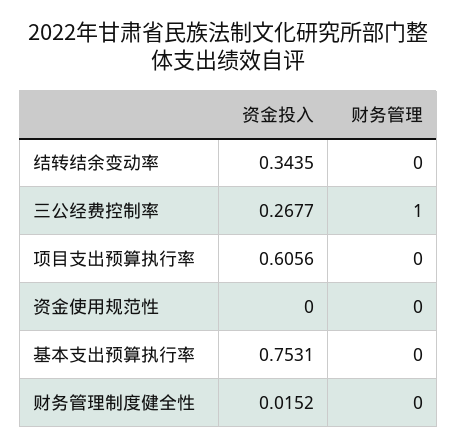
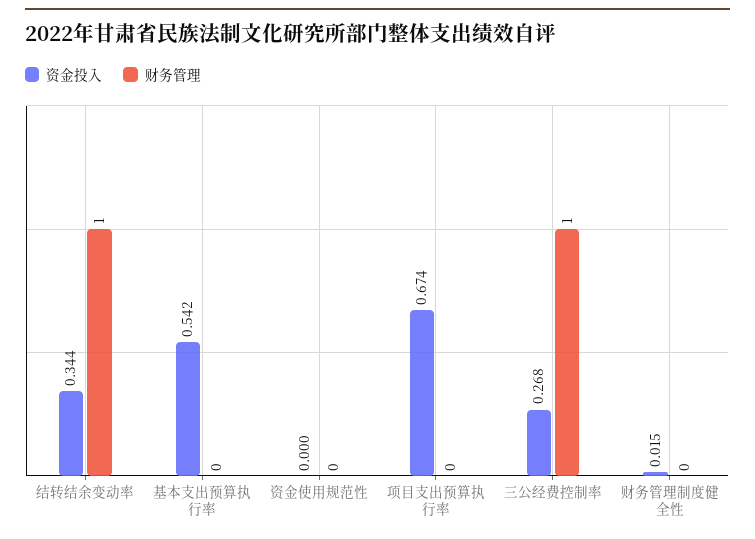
  {
    "资金投入": {
      "结转结余变动率": 0.3435,
      "三公经费控制率": 0.2677,
-     "项目支出预算执行率": 0.6056,
+     "项目支出预算执行率": 0.674,
      "资金使用规范性": 0,
-     "基本支出预算执行率": 0.7531,
+     "基本支出预算执行率": 0.542,
      "财务管理制度健全性": 0.0152
    },
    "财务管理": {
-     "结转结余变动率": 0,
+     "结转结余变动率": 1,
      "三公经费控制率": 1,
      "项目支出预算执行率": 0,
      "资金使用规范性": 0,
      "基本支出预算执行率": 0,
      "财务管理制度健全性": 0
    }
  }

